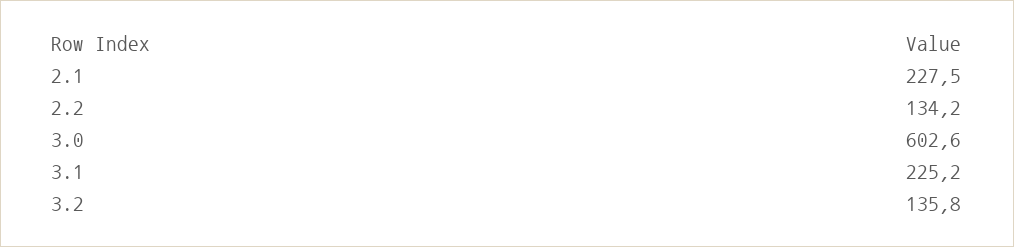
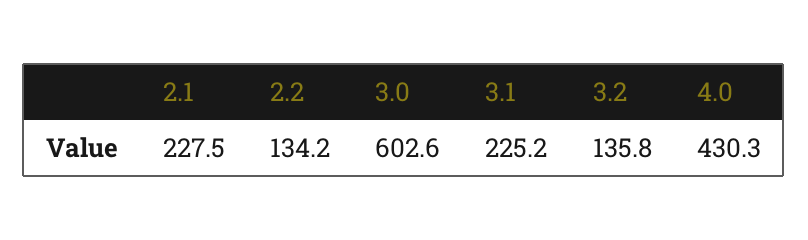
  {
    "2.1": 227.5,
    "2.2": 134.2,
    "3.0": 602.6,
    "3.1": 225.2,
-   "3.2": 135.8
+   "3.2": 135.8,
+   "4.0": 430.3
  }

